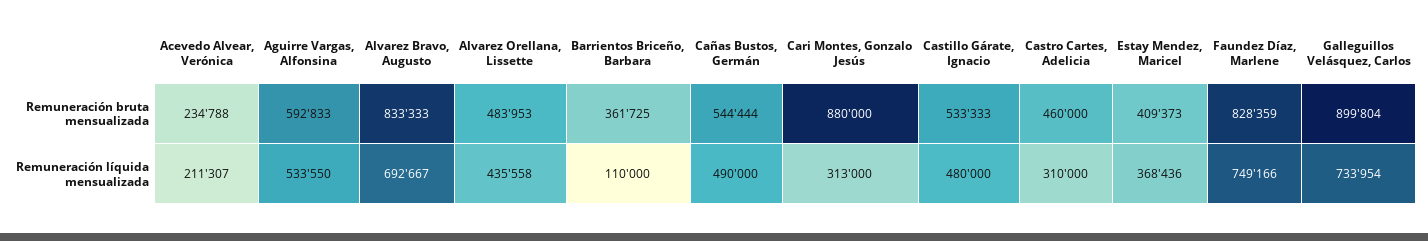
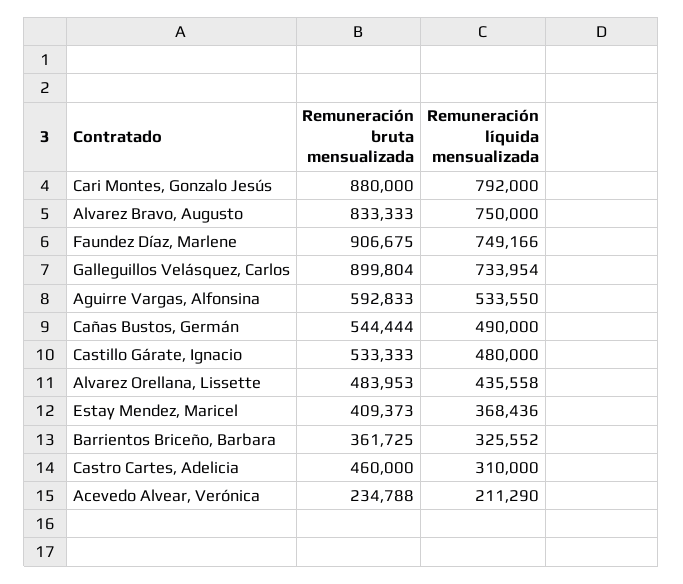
  {
    "Acevedo Alvear, Verónica": {
      "Remuneración bruta mensualizada": 234788,
-     "Remuneración líquida mensualizada": 211307
+     "Remuneración líquida mensualizada": 211290
    },
    "Aguirre Vargas, Alfonsina": {
      "Remuneración bruta mensualizada": 592833,
      "Remuneración líquida mensualizada": 533550
    },
    "Alvarez Bravo, Augusto": {
      "Remuneración bruta mensualizada": 833333,
-     "Remuneración líquida mensualizada": 692667
+     "Remuneración líquida mensualizada": 750000
    },
    "Alvarez Orellana, Lissette": {
      "Remuneración bruta mensualizada": 483953,
      "Remuneración líquida mensualizada": 435558
    },
    "Barrientos Briceño, Barbara": {
      "Remuneración bruta mensualizada": 361725,
-     "Remuneración líquida mensualizada": 110000
+     "Remuneración líquida mensualizada": 325552
    },
    "Cañas Bustos, Germán": {
      "Remuneración bruta mensualizada": 544444,
      "Remuneración líquida mensualizada": 490000
    },
    "Cari Montes, Gonzalo Jesús": {
      "Remuneración bruta mensualizada": 880000,
-     "Remuneración líquida mensualizada": 313000
+     "Remuneración líquida mensualizada": 792000
    },
    "Castillo Gárate, Ignacio": {
      "Remuneración bruta mensualizada": 533333,
      "Remuneración líquida mensualizada": 480000
    },
    "Castro Cartes, Adelicia": {
      "Remuneración bruta mensualizada": 460000,
      "Remuneración líquida mensualizada": 310000
    },
    "Estay Mendez, Maricel": {
      "Remuneración bruta mensualizada": 409373,
      "Remuneración líquida mensualizada": 368436
    },
    "Faundez Díaz, Marlene": {
-     "Remuneración bruta mensualizada": 828359,
+     "Remuneración bruta mensualizada": 906675,
      "Remuneración líquida mensualizada": 749166
    },
    "Galleguillos Velásquez, Carlos": {
      "Remuneración bruta mensualizada": 899804,
      "Remuneración líquida mensualizada": 733954
    }
  }

